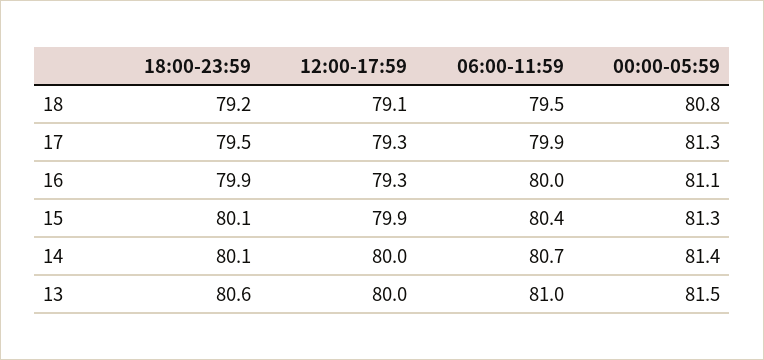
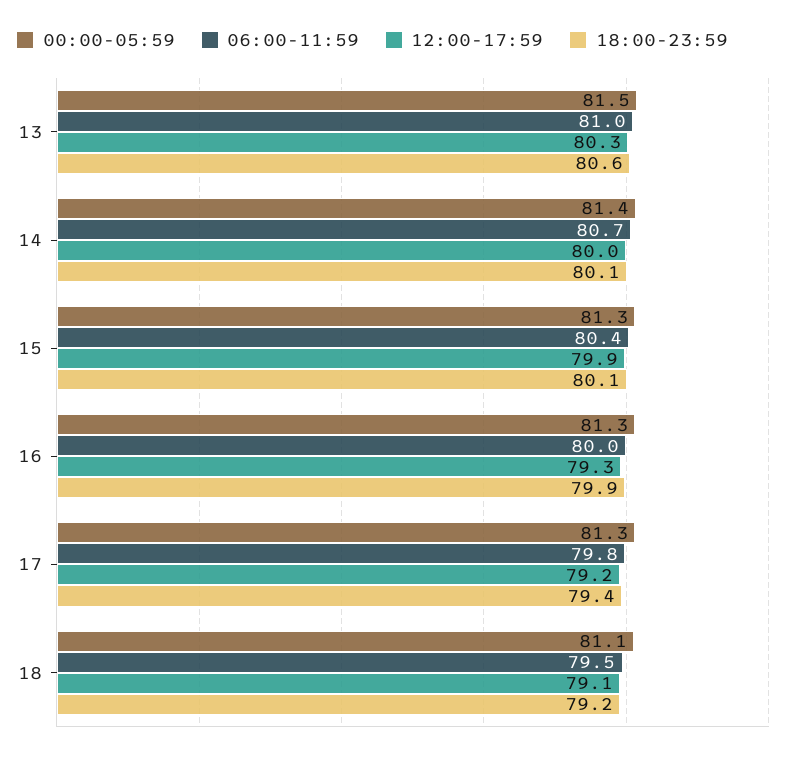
  {
    "18:00-23:59": {
      "18": 79.2,
-     "17": 79.5,
+     "17": 79.4,
      "16": 79.9,
      "15": 80.1,
      "14": 80.1,
      "13": 80.6
    },
    "12:00-17:59": {
      "18": 79.1,
-     "17": 79.3,
+     "17": 79.2,
      "16": 79.3,
      "15": 79.9,
      "14": 80,
-     "13": 80
+     "13": 80.3
    },
    "06:00-11:59": {
      "18": 79.5,
-     "17": 79.9,
+     "17": 79.8,
      "16": 80,
      "15": 80.4,
      "14": 80.7,
      "13": 81
    },
    "00:00-05:59": {
-     "18": 80.8,
+     "18": 81.1,
      "17": 81.3,
-     "16": 81.1,
+     "16": 81.3,
      "15": 81.3,
      "14": 81.4,
      "13": 81.5
    }
  }

